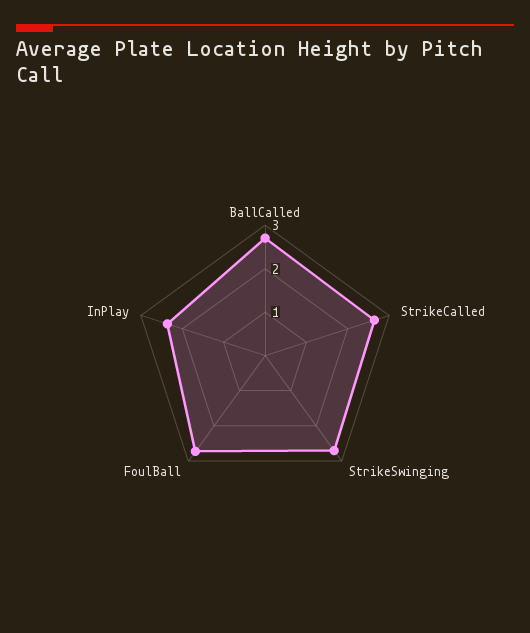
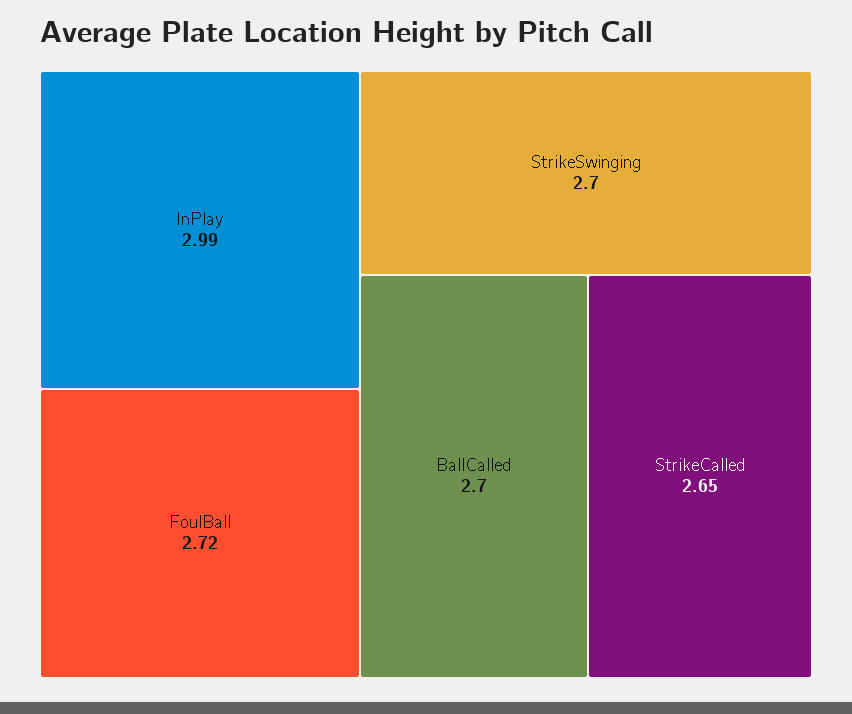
  {
    "BallCalled": 2.7,
    "StrikeCalled": 2.65,
    "StrikeSwinging": 2.7,
    "FoulBall": 2.72,
-   "InPlay": 2.4
+   "InPlay": 2.99
  }

